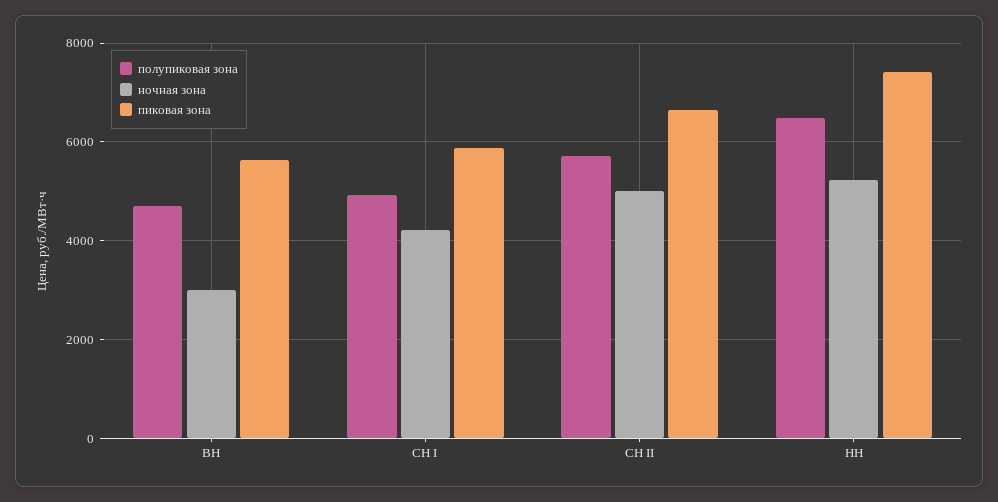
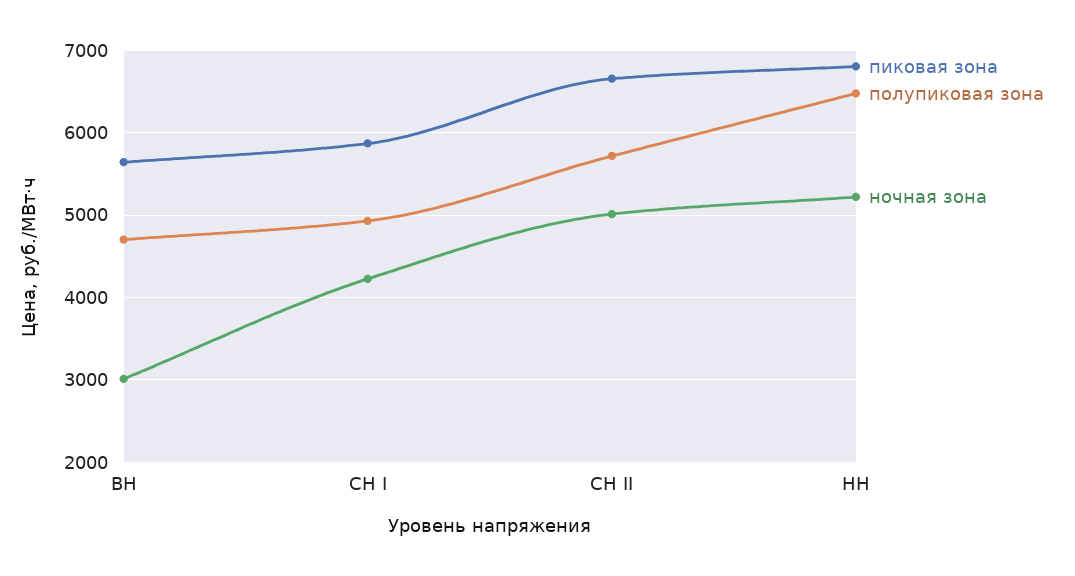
  {
    "полупиковая зона": {
      "ВН": 4700,
      "СН I": 4900,
      "СН II": 5700,
      "НН": 6500
    },
    "ночная зона": {
      "ВН": 3000,
      "СН I": 4200,
      "СН II": 5000,
      "НН": 5200
    },
    "пиковая зона": {
      "ВН": 5600,
      "СН I": 5900,
      "СН II": 6700,
-     "НН": 7400
+     "НН": 6800
    }
  }

